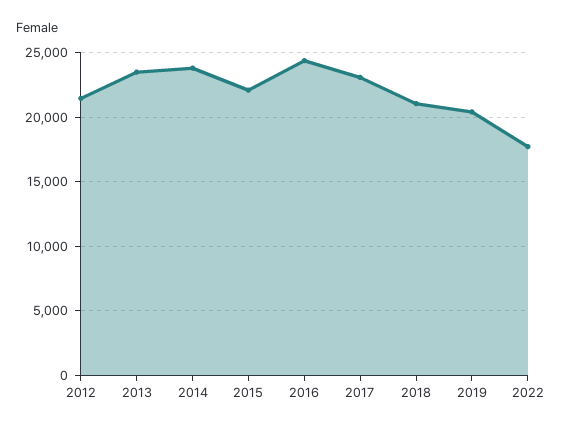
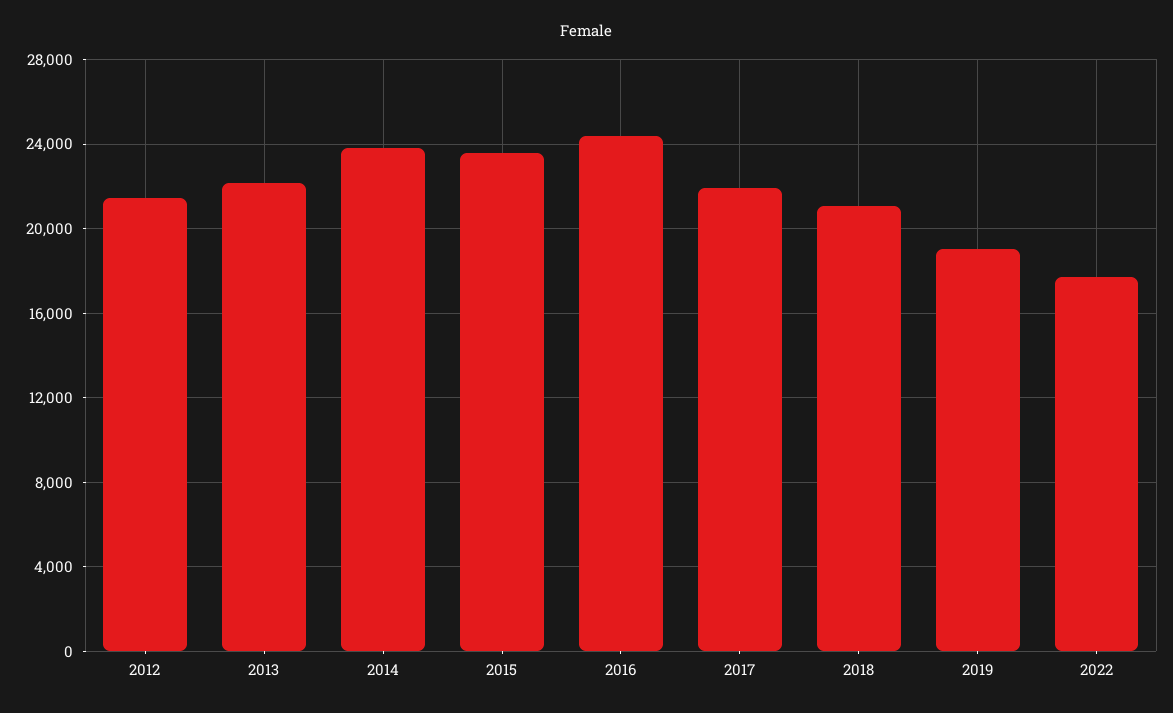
  {
    "2012": 21500,
-   "2013": 23500,
+   "2013": 22000,
    "2014": 24000,
-   "2015": 22000,
+   "2015": 23500,
    "2016": 24500,
-   "2017": 23000,
+   "2017": 22000,
    "2018": 21000,
-   "2019": 20500,
+   "2019": 19000,
    "2022": 17500
  }

